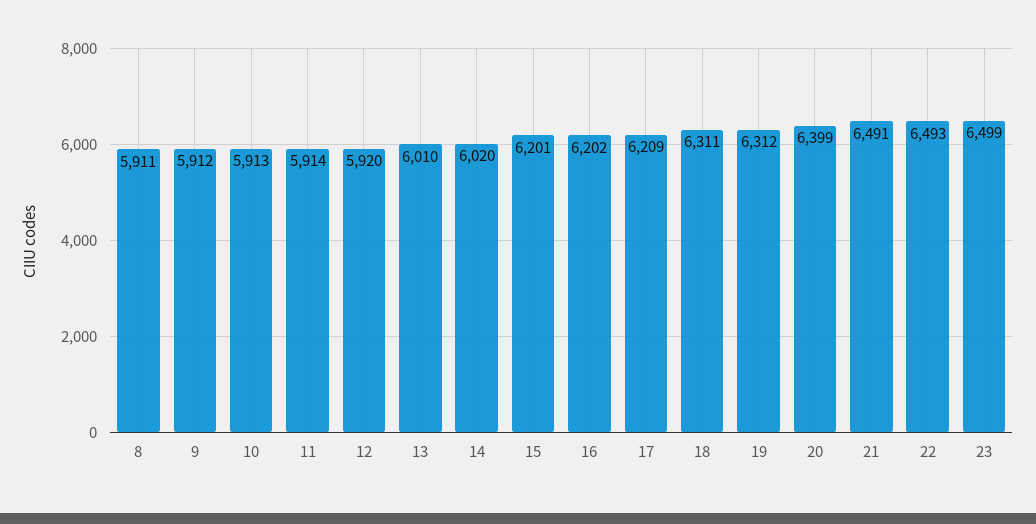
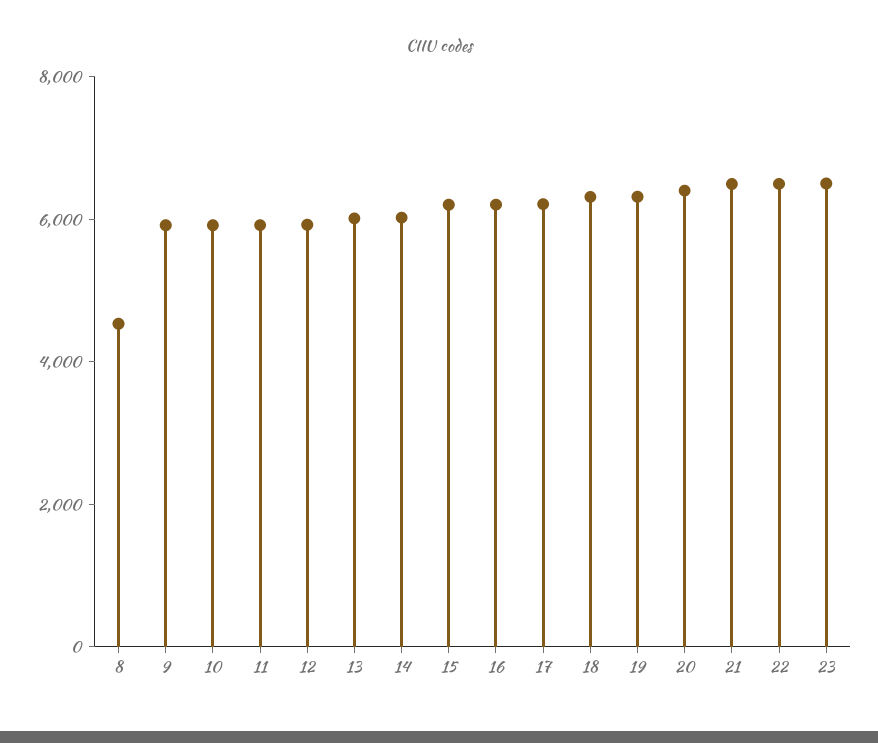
  {
-   "8": 5911,
+   "8": 4500,
    "9": 5912,
    "10": 5913,
    "11": 5914,
    "12": 5920,
    "13": 6010,
    "14": 6020,
    "15": 6201,
    "16": 6202,
    "17": 6209,
    "18": 6311,
    "19": 6312,
    "20": 6399,
    "21": 6491,
    "22": 6493,
    "23": 6499
  }

